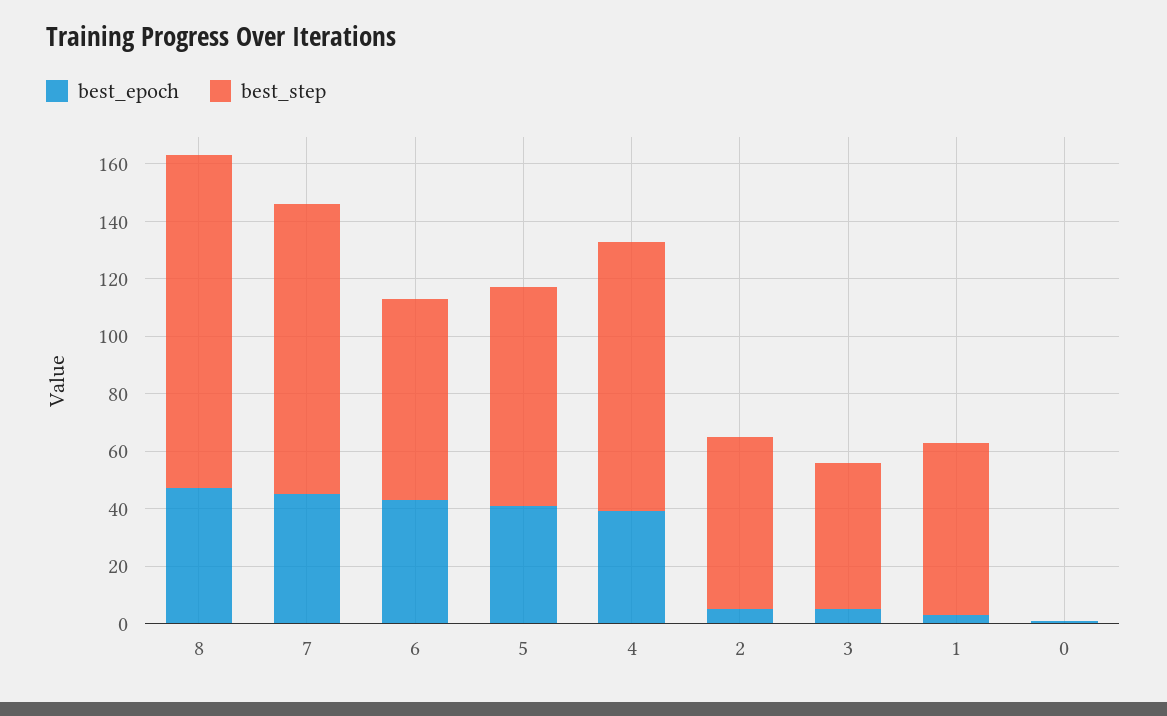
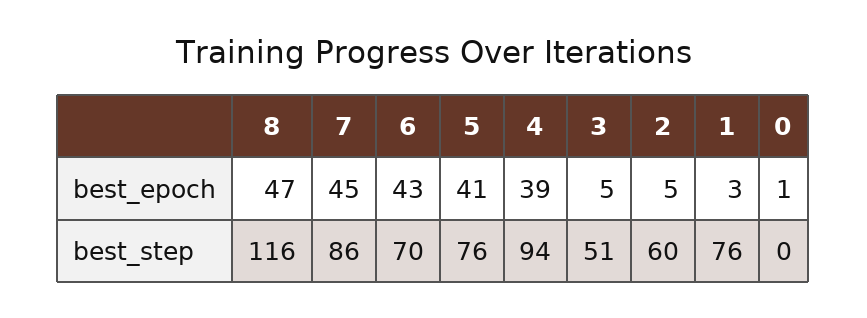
  {
    "best_epoch": {
      "8": 47,
      "7": 45,
      "6": 43,
      "5": 41,
      "4": 39,
      "2": 5,
      "3": 5,
      "1": 3,
      "0": 1
    },
    "best_step": {
      "8": 116,
-     "7": 100,
+     "7": 86,
      "6": 70,
      "5": 76,
      "4": 94,
      "2": 60,
      "3": 51,
-     "1": 60,
+     "1": 76,
      "0": 0
    }
  }

